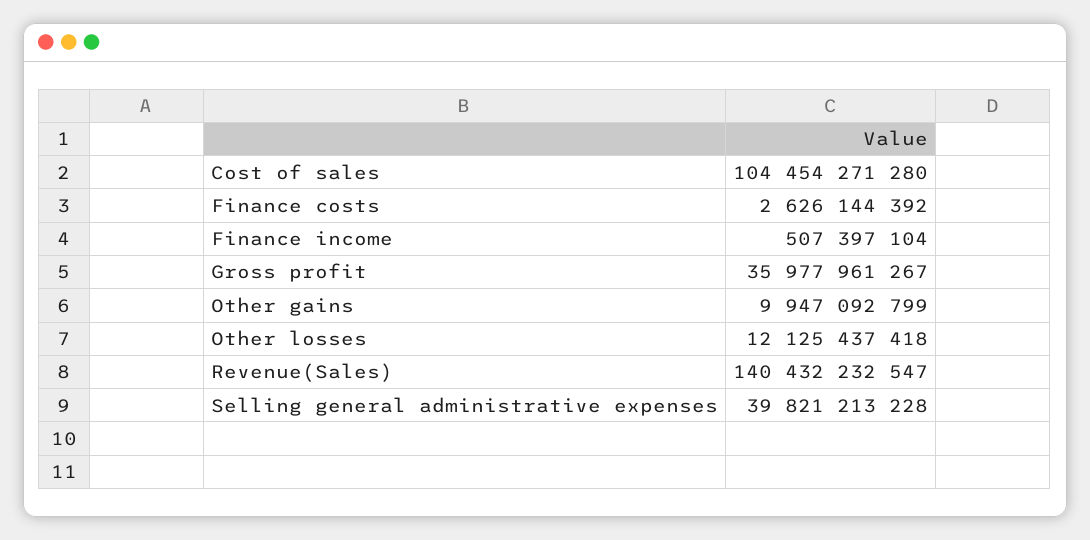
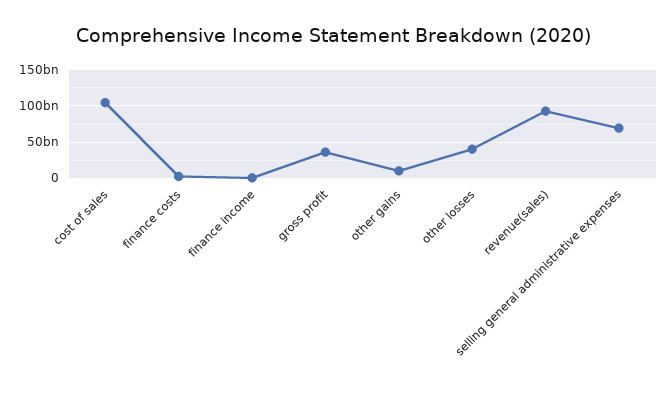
  {
    "Cost of sales": 104454271280,
    "Finance costs": 2626144392,
    "Finance income": 507397104,
    "Gross profit": 35977961267,
    "Other gains": 9947092799,
-   "Other losses": 12125437418,
+   "Other losses": 40000000000,
-   "Revenue(Sales)": 140432232547,
+   "Revenue(Sales)": 90000000000,
-   "Selling general administrative expenses": 39821213228
+   "Selling general administrative expenses": 70000000000
  }

